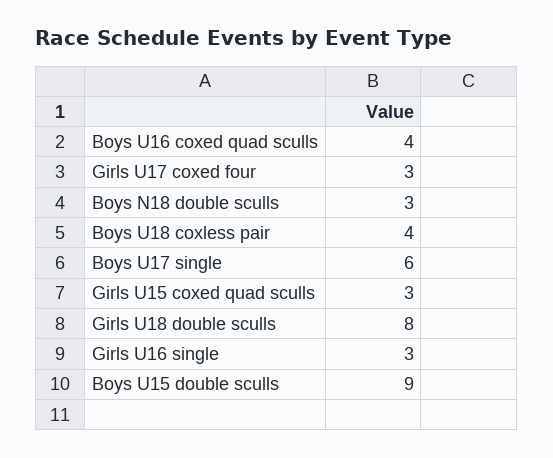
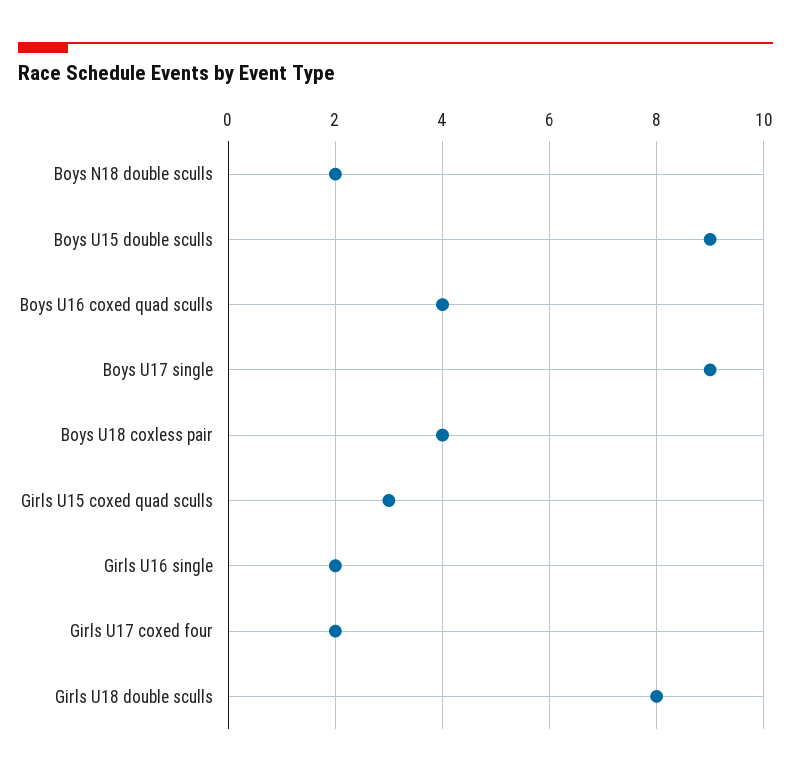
  {
    "Boys U16 coxed quad sculls": 4,
-   "Girls U17 coxed four": 3,
+   "Girls U17 coxed four": 2,
-   "Boys N18 double sculls": 3,
+   "Boys N18 double sculls": 2,
    "Boys U18 coxless pair": 4,
-   "Boys U17 single": 6,
+   "Boys U17 single": 9,
    "Girls U15 coxed quad sculls": 3,
    "Girls U18 double sculls": 8,
-   "Girls U16 single": 3,
+   "Girls U16 single": 2,
    "Boys U15 double sculls": 9
  }

